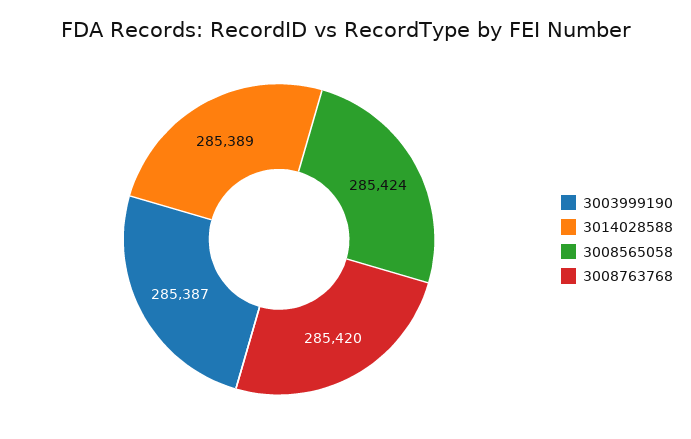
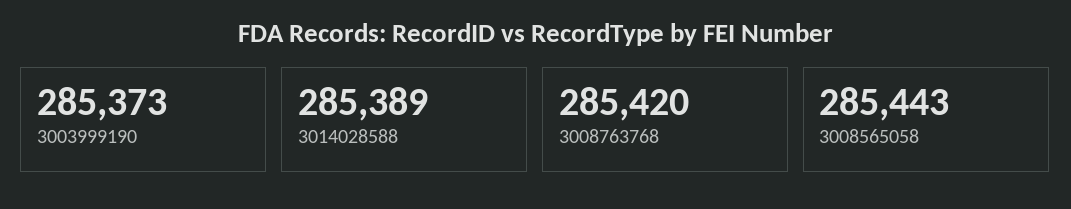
  {
-   "3003999190": 285387,
+   "3003999190": 285373,
    "3014028588": 285389,
-   "3008565058": 285424,
+   "3008565058": 285443,
    "3008763768": 285420
  }

